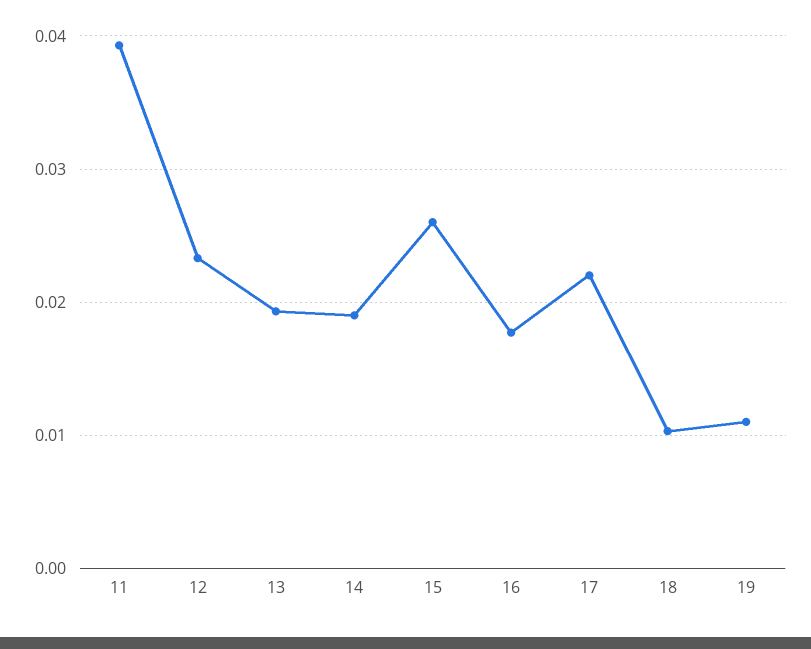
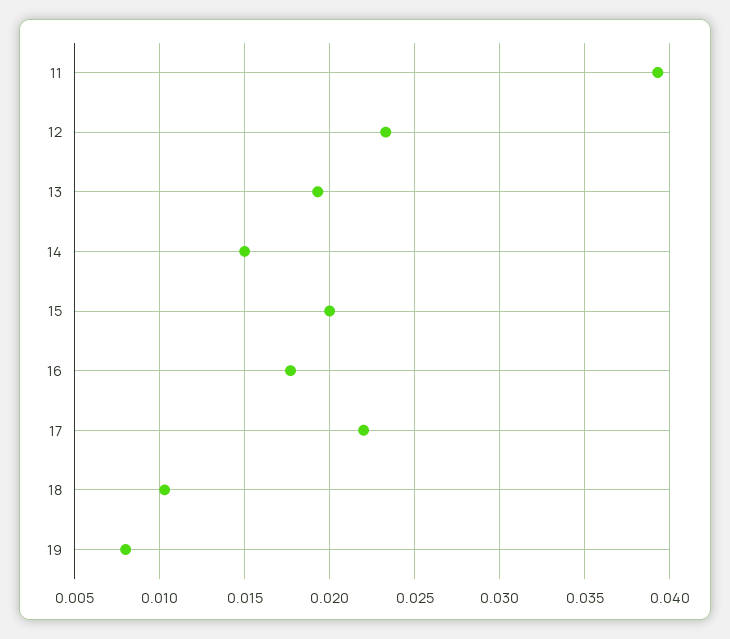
  {
    "11": 0.0395,
    "12": 0.0235,
    "13": 0.0195,
-   "14": 0.019,
+   "14": 0.015,
-   "15": 0.026,
+   "15": 0.02,
    "16": 0.0175,
    "17": 0.022,
    "18": 0.0105,
-   "19": 0.011
+   "19": 0.008
  }

